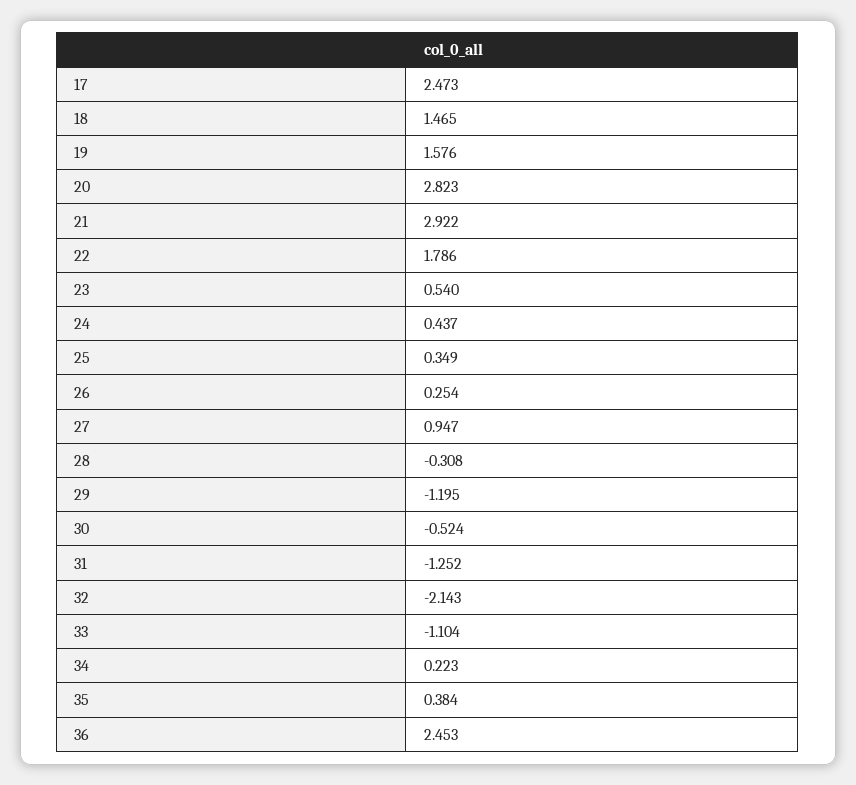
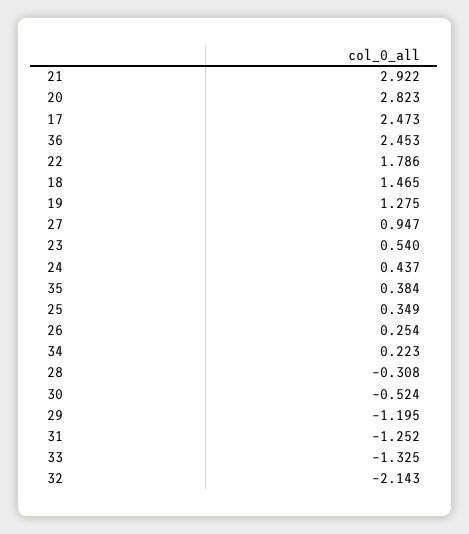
  {
    "17": 2.473,
    "18": 1.465,
-   "19": 1.576,
+   "19": 1.275,
    "20": 2.823,
    "21": 2.922,
    "22": 1.786,
    "23": 0.54,
    "24": 0.437,
    "25": 0.349,
    "26": 0.254,
    "27": 0.947,
    "28": -0.308,
    "29": -1.195,
    "30": -0.524,
    "31": -1.252,
    "32": -2.143,
-   "33": -1.104,
+   "33": -1.325,
    "34": 0.223,
    "35": 0.384,
    "36": 2.453
  }

